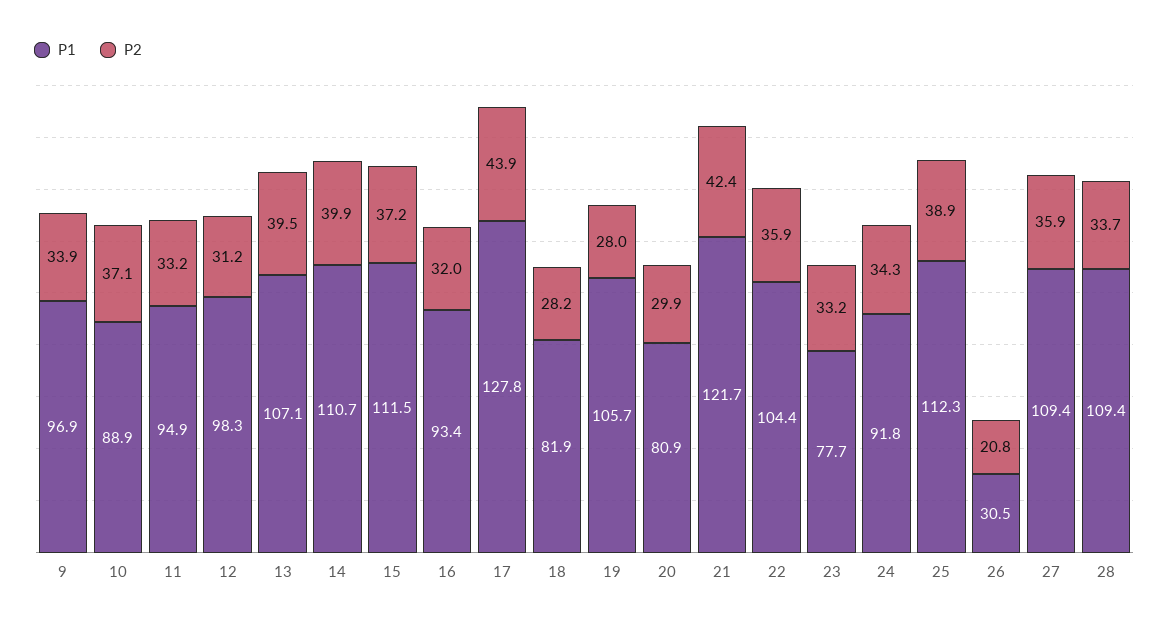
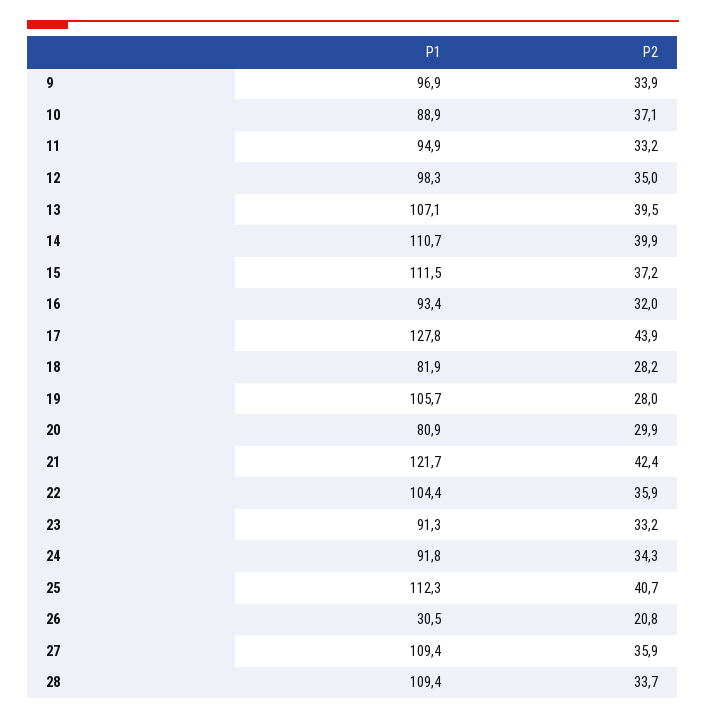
  {
    "P1": {
      "9": 96.9,
      "10": 88.9,
      "11": 94.9,
      "12": 98.3,
      "13": 107.1,
      "14": 110.7,
      "15": 111.5,
      "16": 93.4,
      "17": 127.8,
      "18": 81.9,
      "19": 105.7,
      "20": 80.9,
      "21": 121.7,
      "22": 104.4,
-     "23": 77.7,
+     "23": 91.3,
      "24": 91.8,
      "25": 112.3,
      "26": 30.5,
      "27": 109.4,
      "28": 109.4
    },
    "P2": {
      "9": 33.9,
      "10": 37.1,
      "11": 33.2,
-     "12": 31.2,
+     "12": 35,
      "13": 39.5,
      "14": 39.9,
      "15": 37.2,
      "16": 32,
      "17": 43.9,
      "18": 28.2,
      "19": 28,
      "20": 29.9,
      "21": 42.4,
      "22": 35.9,
      "23": 33.2,
      "24": 34.3,
-     "25": 38.9,
+     "25": 40.7,
      "26": 20.8,
      "27": 35.9,
      "28": 33.7
    }
  }

